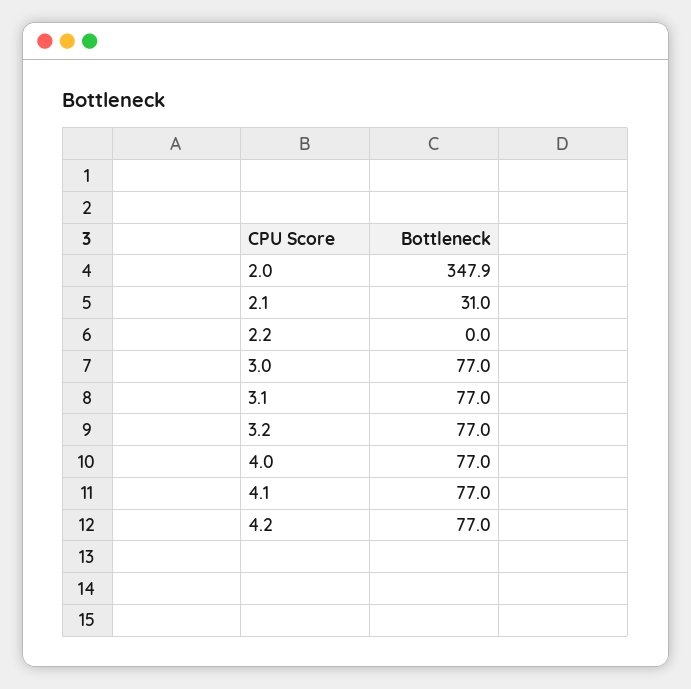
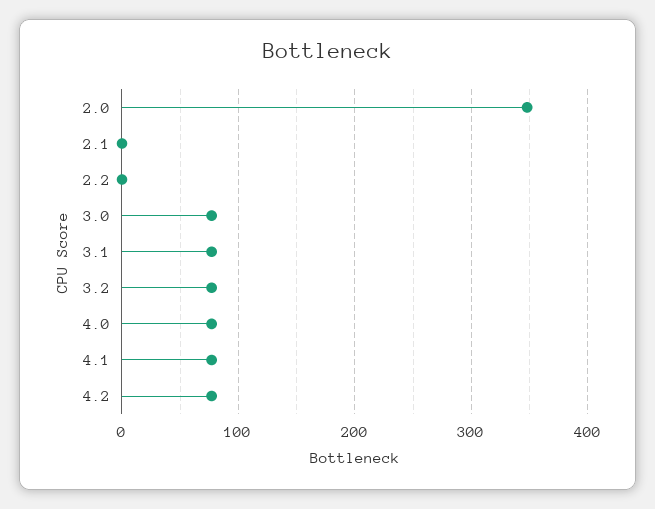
  {
    "2.0": 347.9,
-   "2.1": 31,
+   "2.1": 0,
    "2.2": 0,
    "3.0": 77,
    "3.1": 77,
    "3.2": 77,
    "4.0": 77,
    "4.1": 77,
    "4.2": 77
  }

